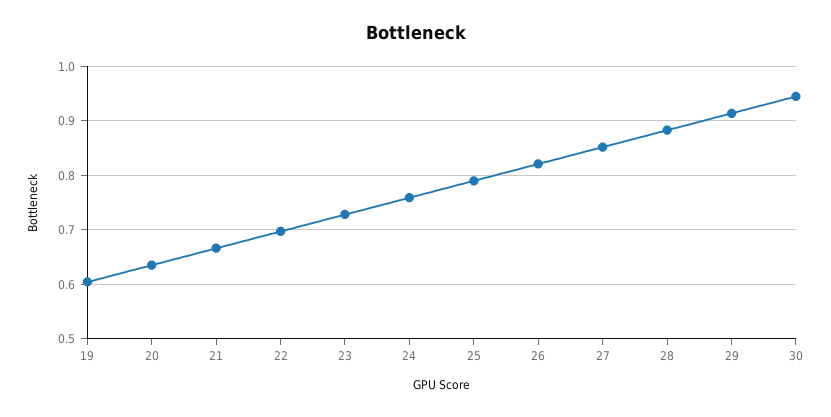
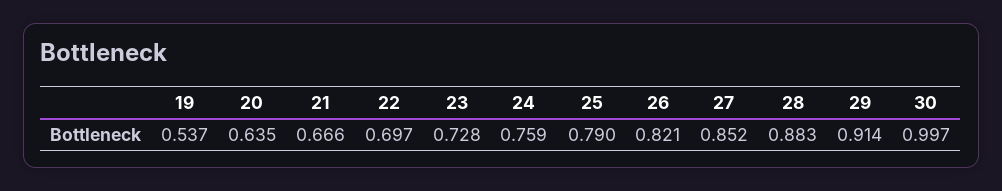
  {
-   "19": 0.6,
+   "19": 0.537,
    "20": 0.635,
    "21": 0.666,
    "22": 0.697,
    "23": 0.728,
    "24": 0.759,
    "25": 0.79,
    "26": 0.821,
    "27": 0.852,
    "28": 0.883,
    "29": 0.914,
-   "30": 0.94
+   "30": 0.997
  }

